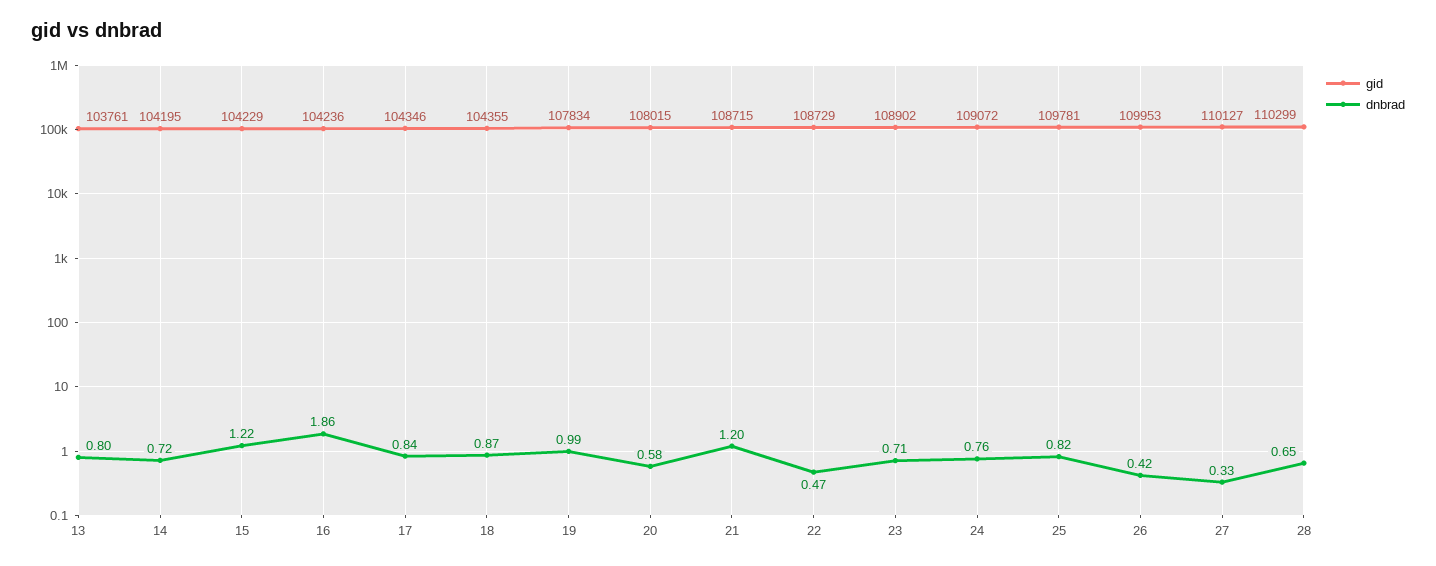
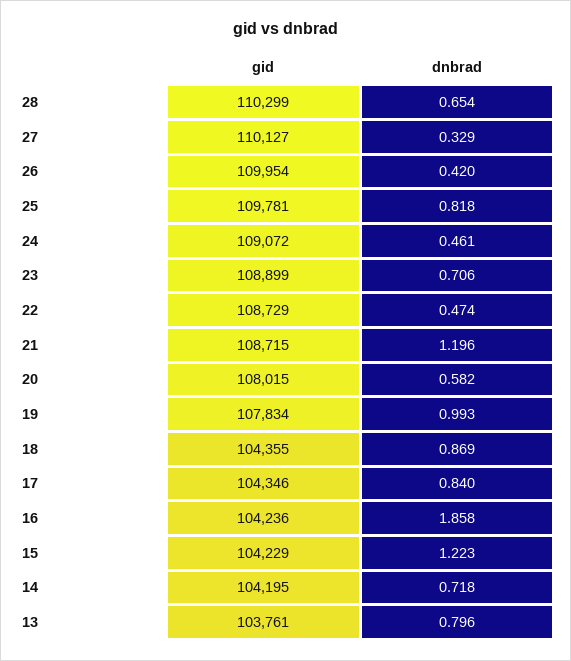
  {
    "gid": {
      "13": 103761,
      "14": 104195,
      "15": 104229,
      "16": 104236,
      "17": 104346,
      "18": 104355,
      "19": 107834,
      "20": 108015,
      "21": 108715,
      "22": 108729,
-     "23": 108902,
+     "23": 108899,
      "24": 109072,
      "25": 109781,
-     "26": 109953,
+     "26": 109954,
      "27": 110127,
      "28": 110299
    },
    "dnbrad": {
      "13": 0.796,
      "14": 0.718,
      "15": 1.223,
      "16": 1.858,
      "17": 0.84,
      "18": 0.869,
      "19": 0.993,
      "20": 0.582,
      "21": 1.196,
      "22": 0.474,
      "23": 0.706,
-     "24": 0.76,
+     "24": 0.461,
      "25": 0.818,
      "26": 0.42,
      "27": 0.329,
      "28": 0.654
    }
  }

